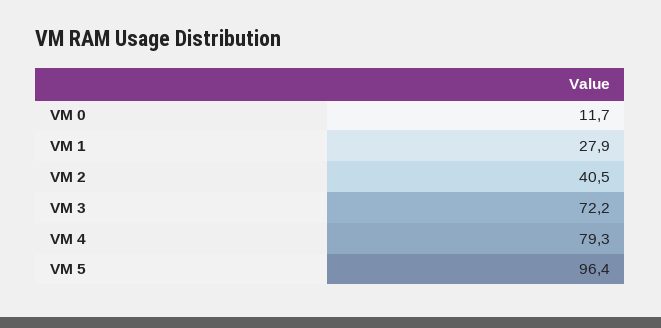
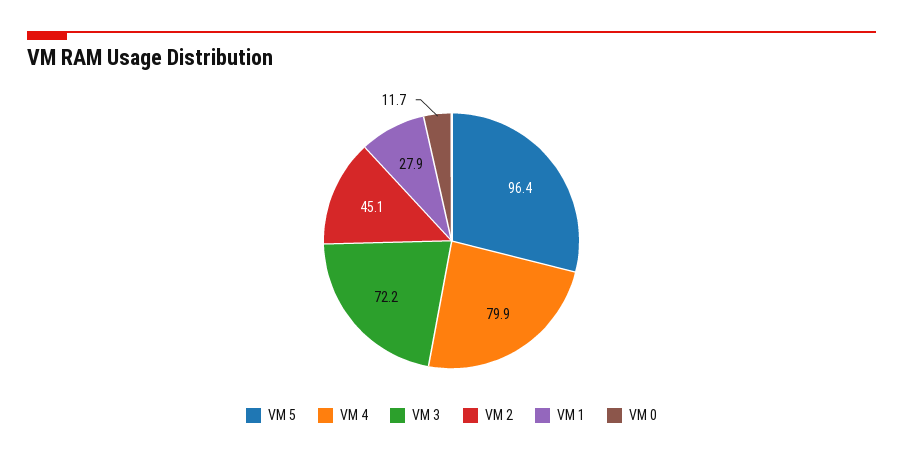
  {
    "VM 0": 11.7,
    "VM 1": 27.9,
-   "VM 2": 40.5,
+   "VM 2": 45.1,
    "VM 3": 72.2,
-   "VM 4": 79.3,
+   "VM 4": 79.9,
    "VM 5": 96.4
  }

